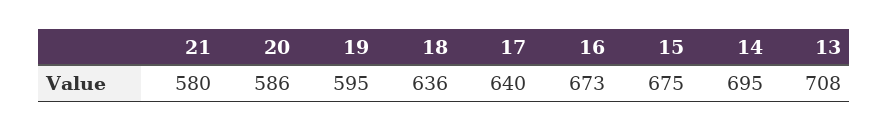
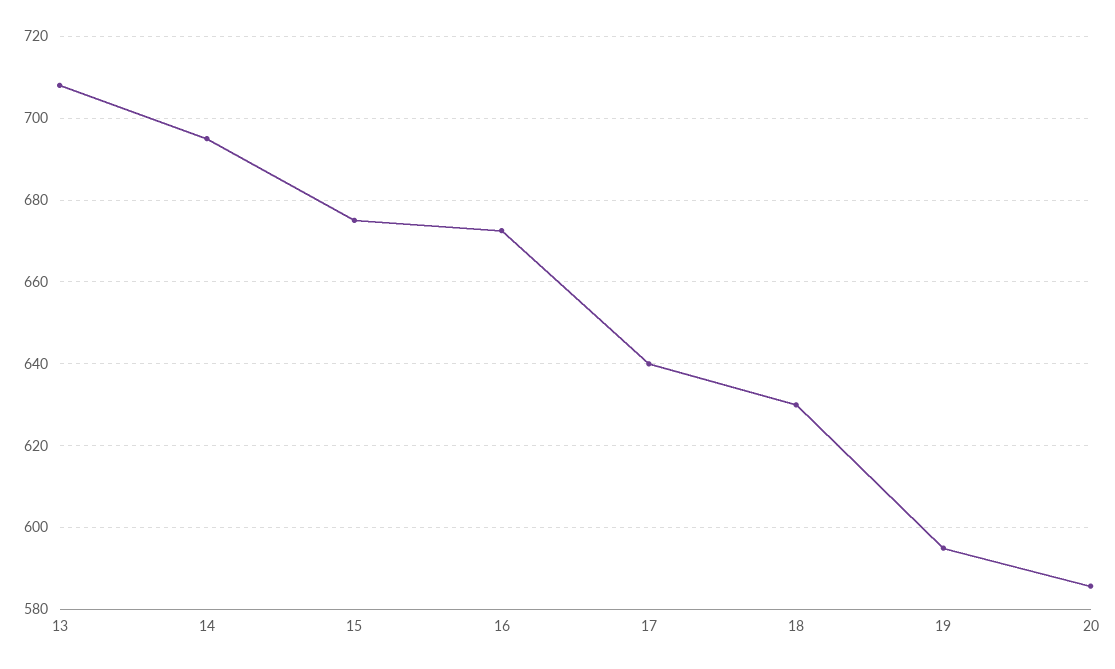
  {
-   "21": 580,
    "20": 586,
    "19": 595,
-   "18": 636,
+   "18": 630,
    "17": 640,
    "16": 673,
    "15": 675,
    "14": 695,
    "13": 708
  }

